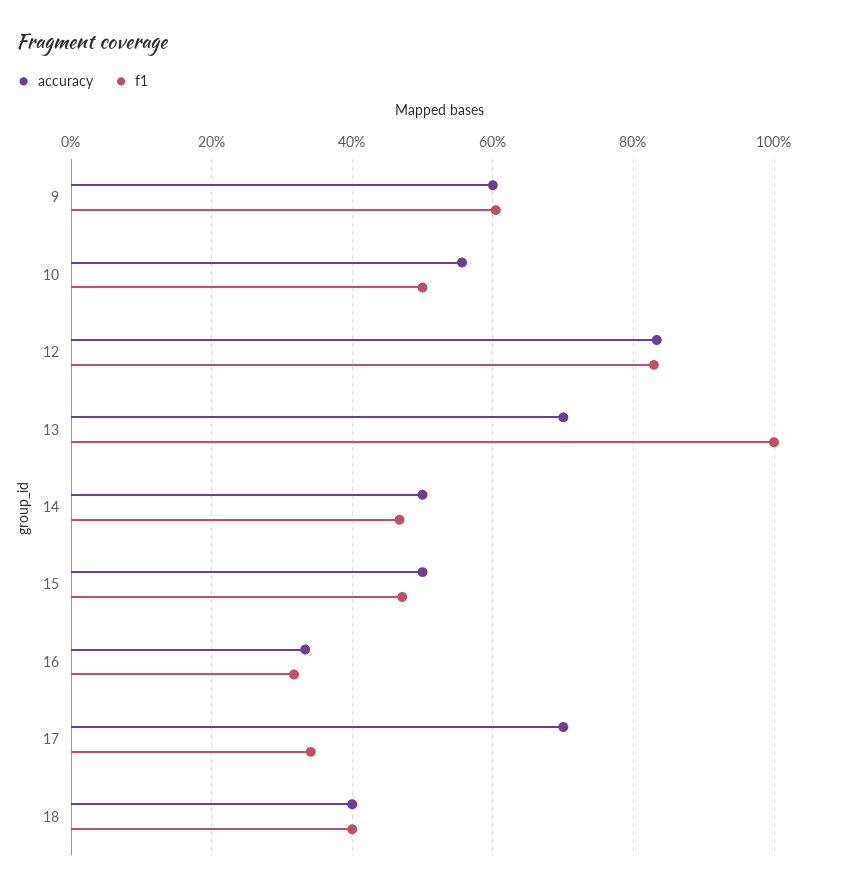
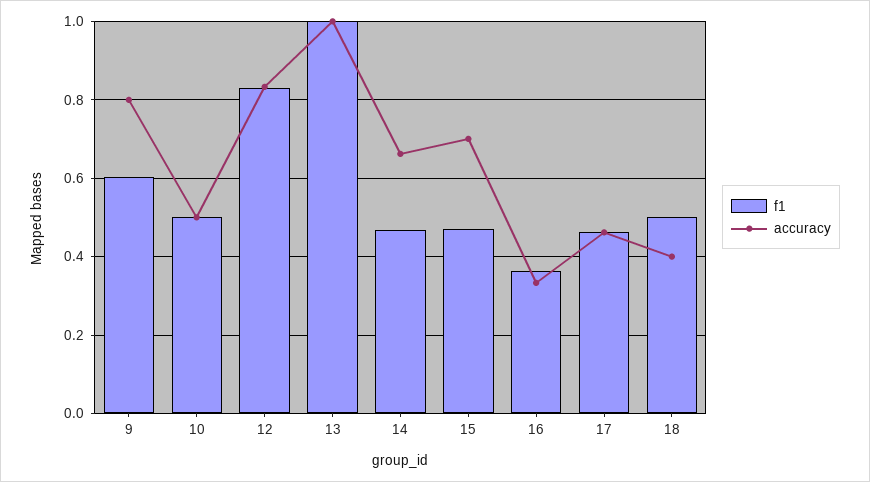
  {
    "accuracy": {
-     "9": 0.6,
+     "9": 0.8,
-     "10": 0.56,
+     "10": 0.5,
      "12": 0.84,
-     "13": 0.7,
+     "13": 1,
-     "14": 0.5,
+     "14": 0.66,
-     "15": 0.5,
+     "15": 0.7,
      "16": 0.34,
-     "17": 0.7,
+     "17": 0.46,
      "18": 0.4
    },
    "f1": {
      "9": 0.6,
      "10": 0.5,
      "12": 0.82,
      "13": 1,
      "14": 0.46,
      "15": 0.48,
-     "16": 0.32,
+     "16": 0.36,
-     "17": 0.34,
+     "17": 0.46,
-     "18": 0.4
+     "18": 0.5
    }
  }

